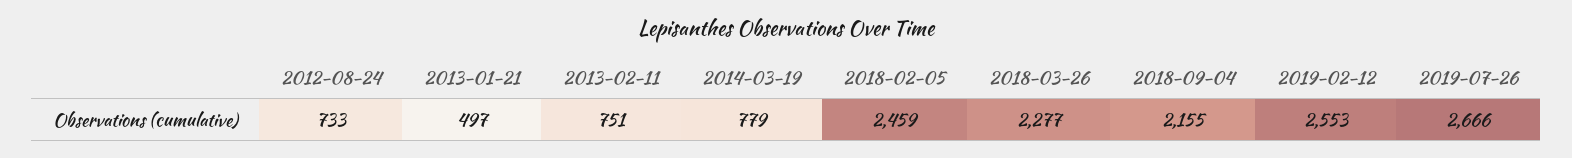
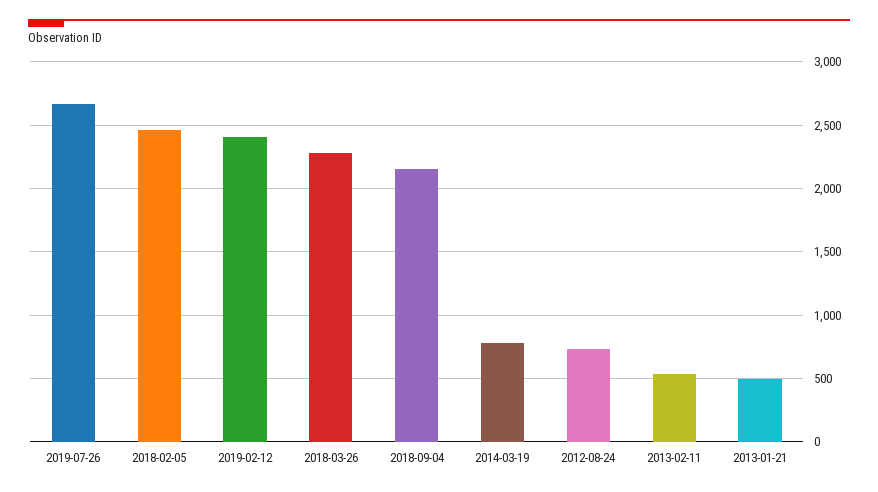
  {
    "2012-08-24": 733,
    "2013-01-21": 497,
-   "2013-02-11": 751,
+   "2013-02-11": 550,
    "2014-03-19": 779,
    "2018-02-05": 2459,
    "2018-03-26": 2277,
    "2018-09-04": 2155,
-   "2019-02-12": 2553,
+   "2019-02-12": 2400,
    "2019-07-26": 2666
  }

